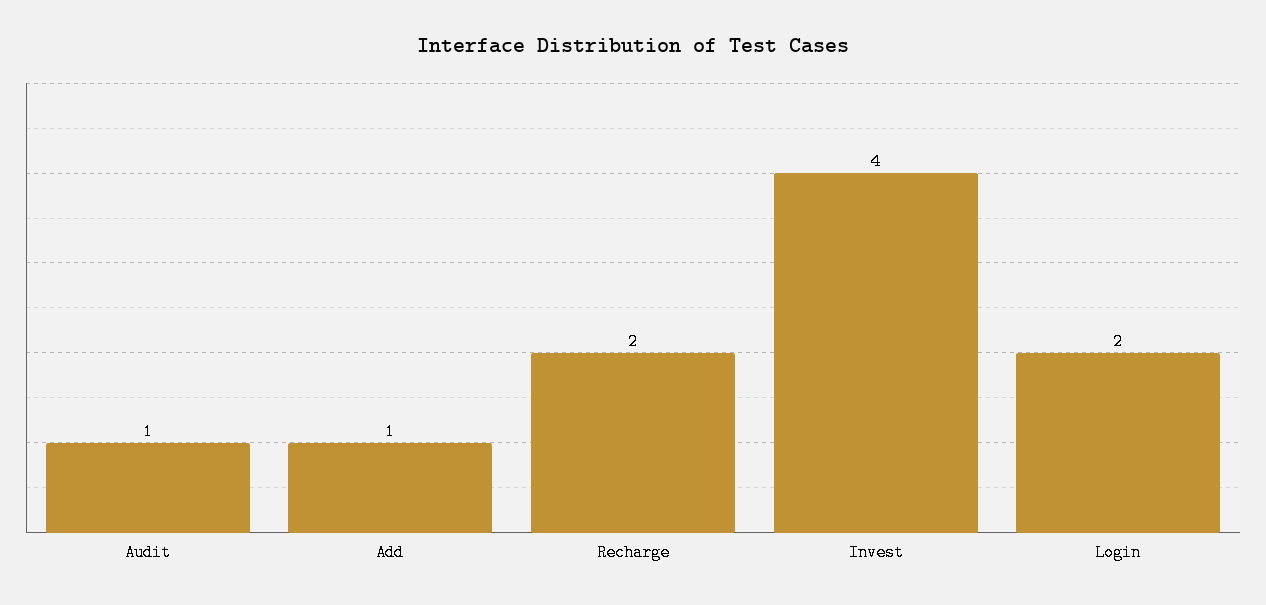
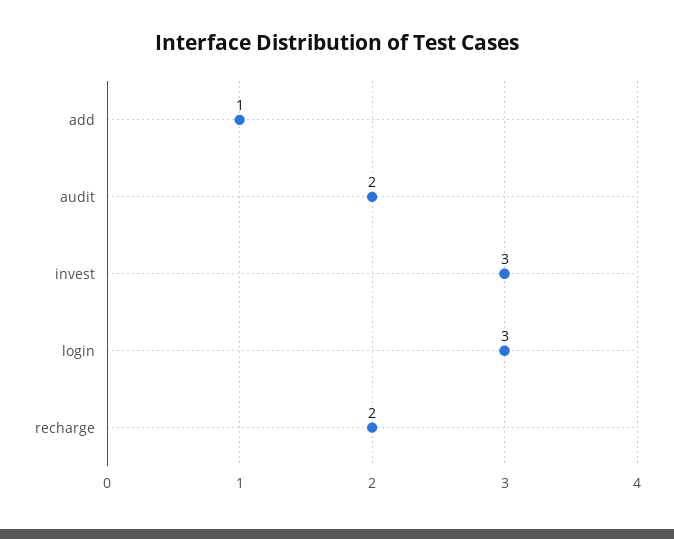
  {
-   "Audit": 1,
+   "Audit": 2,
    "Add": 1,
    "Recharge": 2,
-   "Invest": 4,
+   "Invest": 3,
-   "Login": 2
+   "Login": 3
  }

